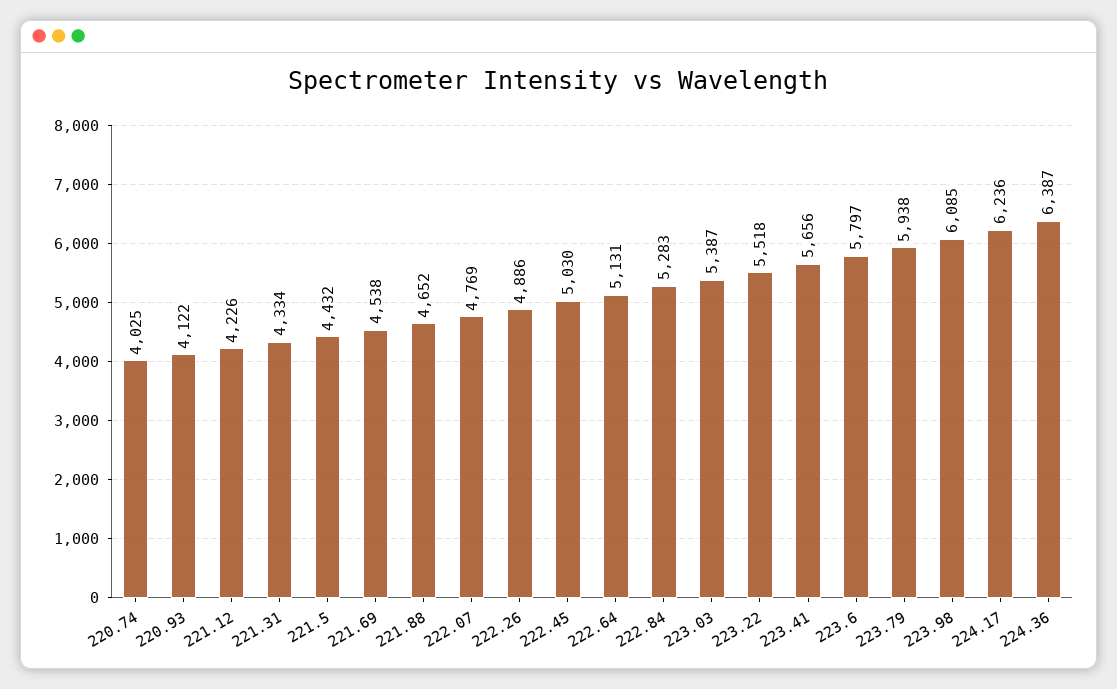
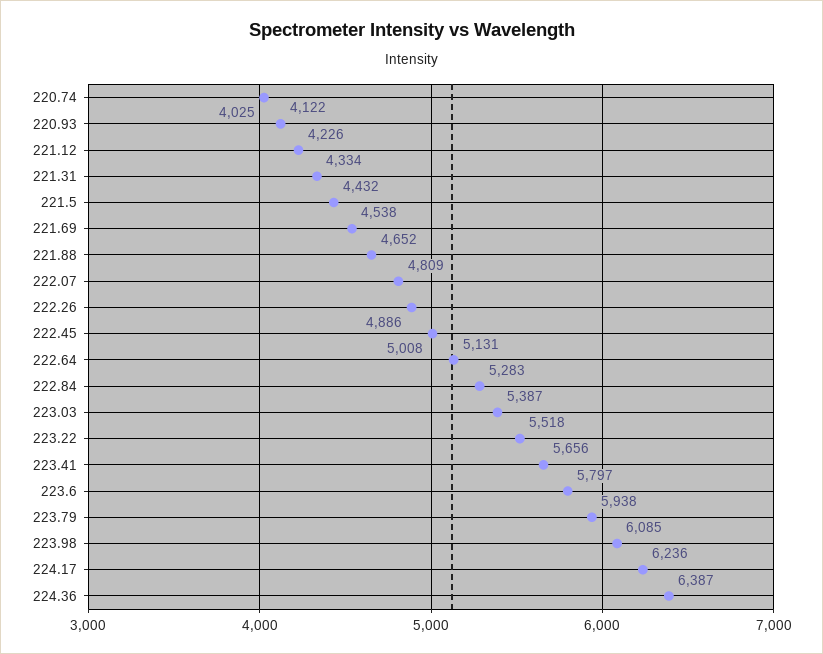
  {
    "220.74": 4025,
    "220.93": 4122,
    "221.12": 4226,
    "221.31": 4334,
    "221.5": 4432,
    "221.69": 4538,
    "221.88": 4652,
-   "222.07": 4769,
+   "222.07": 4809,
    "222.26": 4886,
-   "222.45": 5030,
+   "222.45": 5008,
    "222.64": 5131,
    "222.84": 5283,
    "223.03": 5387,
    "223.22": 5518,
    "223.41": 5656,
    "223.6": 5797,
    "223.79": 5938,
    "223.98": 6085,
    "224.17": 6236,
    "224.36": 6387
  }

